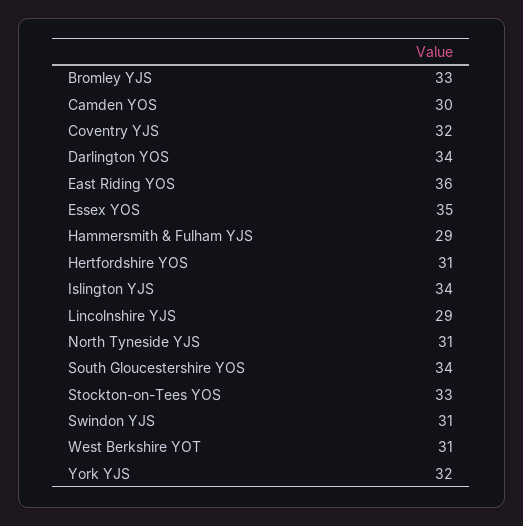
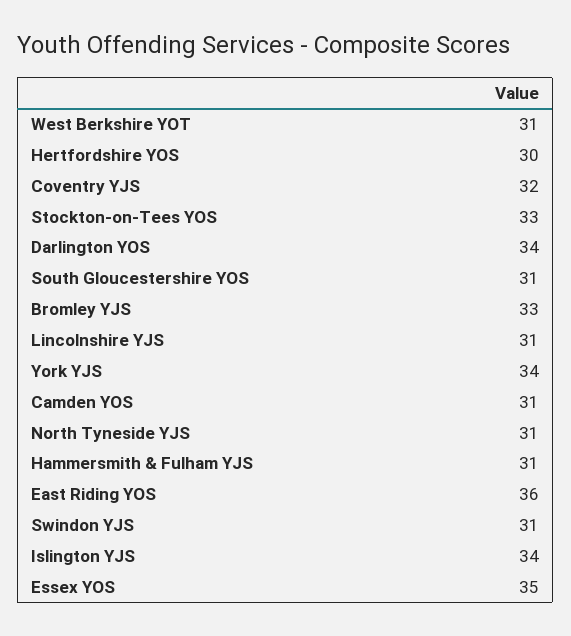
  {
    "Bromley YJS": 33,
-   "Camden YOS": 30,
+   "Camden YOS": 31,
    "Coventry YJS": 32,
    "Darlington YOS": 34,
    "East Riding YOS": 36,
    "Essex YOS": 35,
-   "Hammersmith & Fulham YJS": 29,
+   "Hammersmith & Fulham YJS": 31,
-   "Hertfordshire YOS": 31,
+   "Hertfordshire YOS": 30,
    "Islington YJS": 34,
-   "Lincolnshire YJS": 29,
+   "Lincolnshire YJS": 31,
    "North Tyneside YJS": 31,
-   "South Gloucestershire YOS": 34,
+   "South Gloucestershire YOS": 31,
    "Stockton-on-Tees YOS": 33,
    "Swindon YJS": 31,
    "West Berkshire YOT": 31,
-   "York YJS": 32
+   "York YJS": 34
  }

